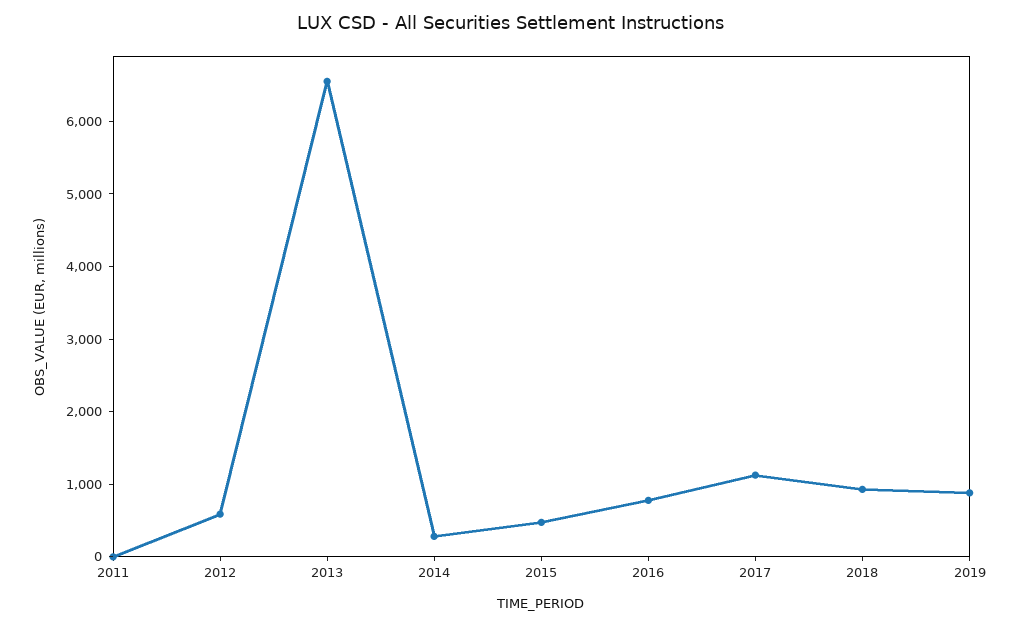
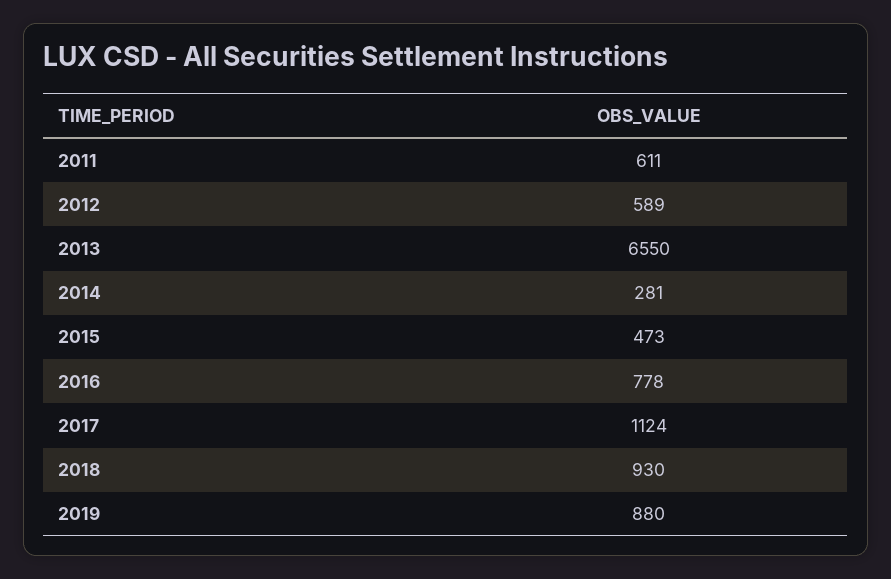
  {
-   "2011": 0,
+   "2011": 611,
    "2012": 589,
    "2013": 6550,
    "2014": 281,
    "2015": 473,
    "2016": 778,
    "2017": 1124,
    "2018": 930,
    "2019": 880
  }

